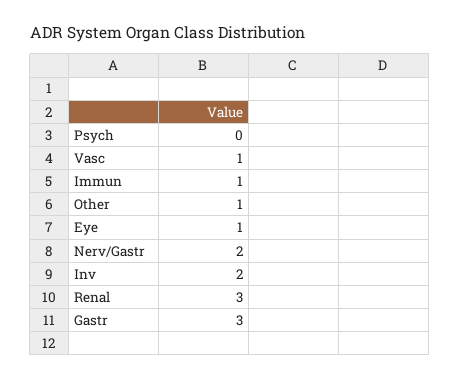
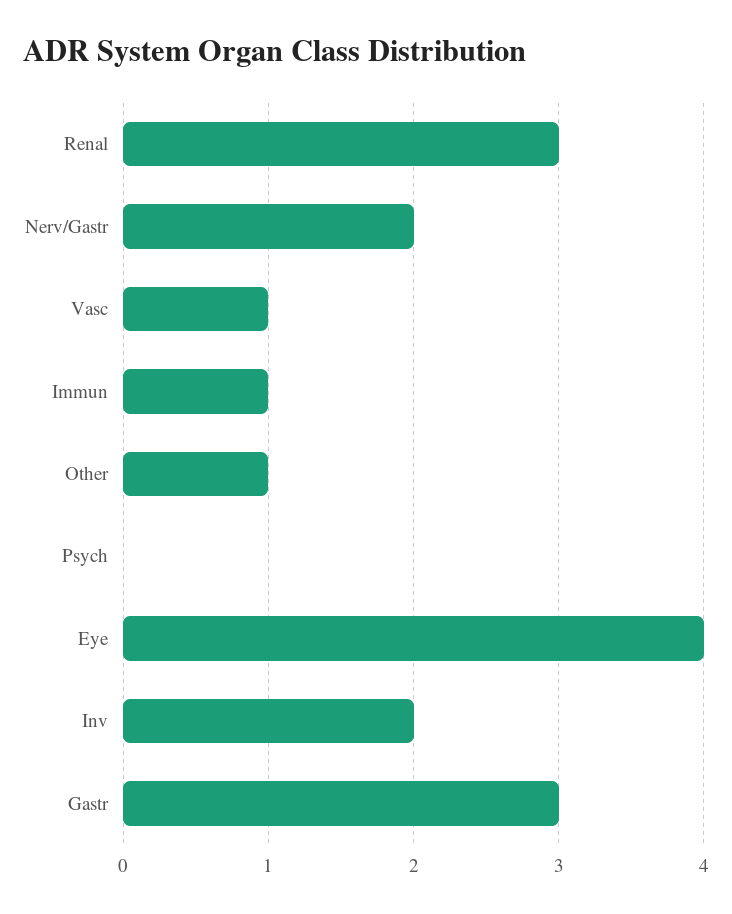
  {
    "Psych": 0,
    "Vasc": 1,
    "Immun": 1,
    "Other": 1,
-   "Eye": 1,
+   "Eye": 4,
    "Nerv/Gastr": 2,
    "Inv": 2,
    "Renal": 3,
    "Gastr": 3
  }

